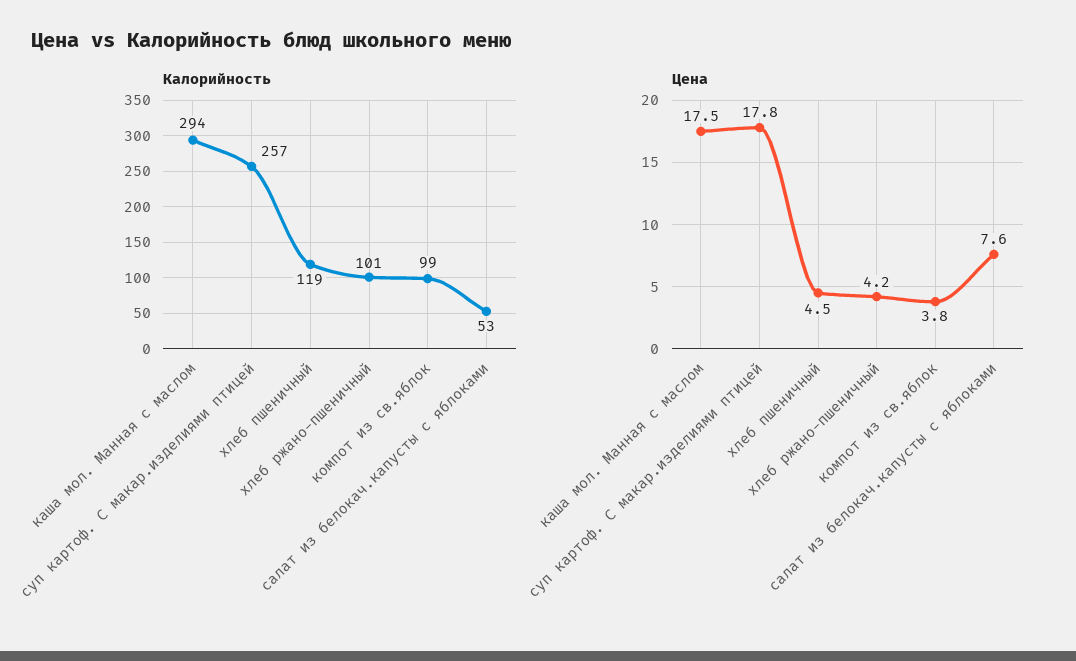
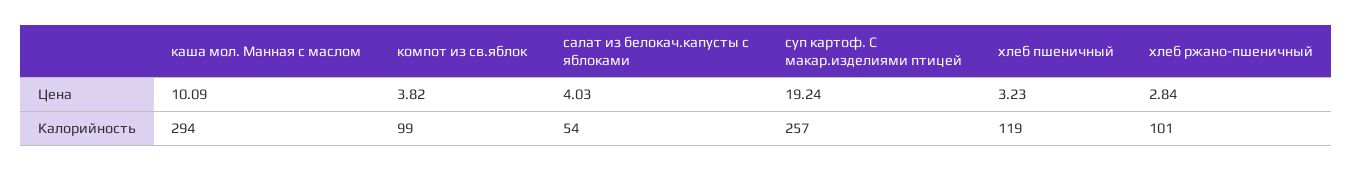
  {
    "Калорийность": {
      "каша мол. Манная с маслом": 294,
      "суп картоф. С макар.изделиями птицей": 257,
      "хлеб пшеничный": 119,
      "хлеб ржано-пшеничный": 101,
      "компот из св.яблок": 99,
-     "салат из белокач.капусты с яблоками": 53
+     "салат из белокач.капусты с яблоками": 54
    },
    "Цена": {
-     "каша мол. Манная с маслом": 17.5,
+     "каша мол. Манная с маслом": 10.09,
-     "суп картоф. С макар.изделиями птицей": 17.8,
+     "суп картоф. С макар.изделиями птицей": 19.24,
-     "хлеб пшеничный": 4.5,
+     "хлеб пшеничный": 3.23,
-     "хлеб ржано-пшеничный": 4.2,
+     "хлеб ржано-пшеничный": 2.84,
      "компот из св.яблок": 3.82,
-     "салат из белокач.капусты с яблоками": 7.6
+     "салат из белокач.капусты с яблоками": 4.03
    }
  }

